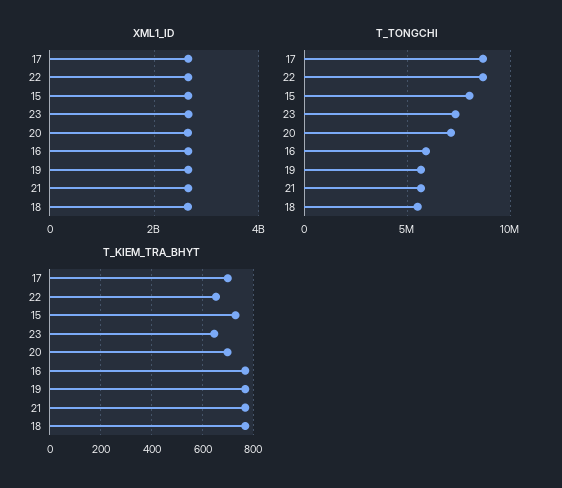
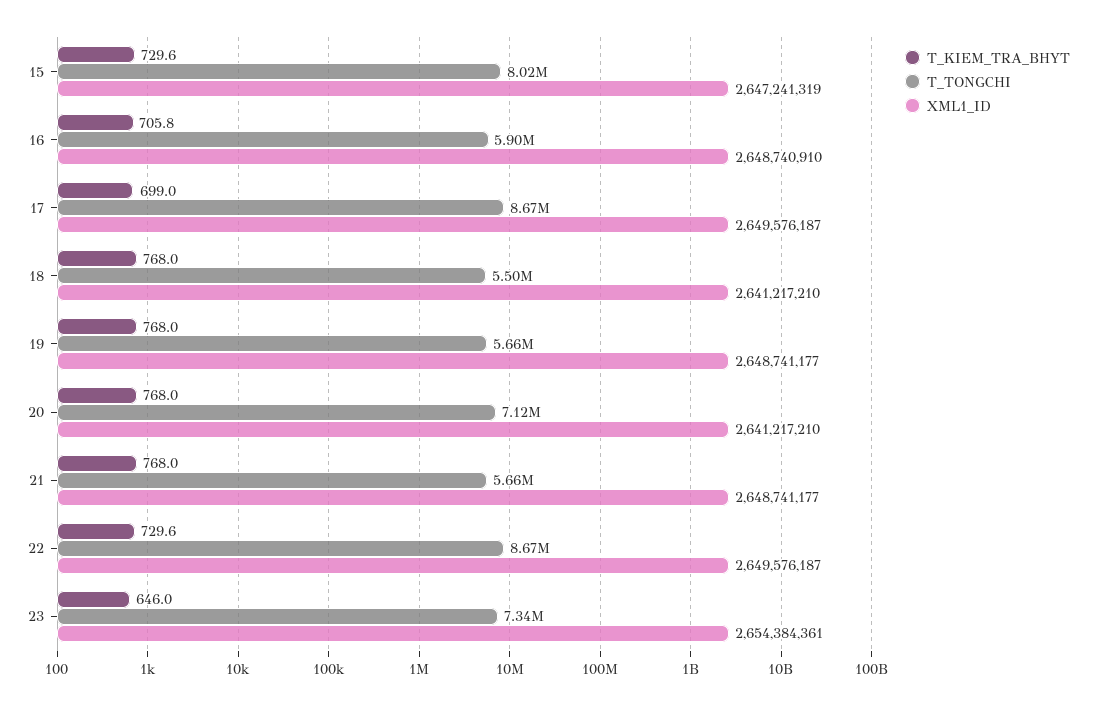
  {
    "XML1_ID": {
      "17": 2649576187,
      "22": 2649576187,
      "15": 2647241319,
      "23": 2654384361,
      "20": 2641217210,
      "16": 2648740910,
      "19": 2648741177,
      "21": 2648741177,
      "18": 2641217210
    },
    "T_TONGCHI": {
      "17": 8670000,
      "22": 8670000,
      "15": 8020000,
      "23": 7340000,
      "20": 7120000,
      "16": 5900000,
      "19": 5660000,
      "21": 5660000,
      "18": 5500000
    },
    "T_KIEM_TRA_BHYT": {
      "17": 699,
-     "22": 650,
+     "22": 729.6,
      "15": 729.6,
      "23": 646,
-     "20": 700,
+     "20": 768,
-     "16": 775,
+     "16": 705.8,
      "19": 768,
      "21": 768,
      "18": 768
    }
  }

